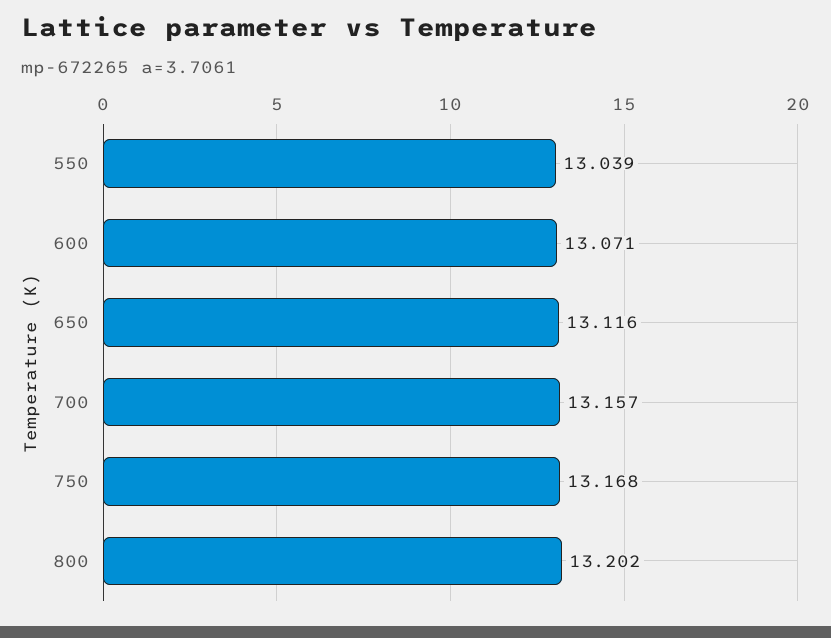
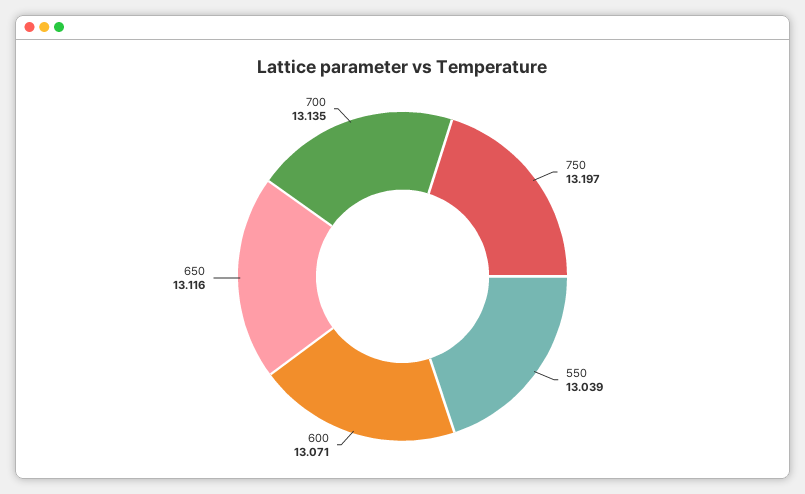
  {
    "550": 13.039,
    "600": 13.071,
    "650": 13.116,
-   "700": 13.157,
+   "700": 13.135,
-   "750": 13.168,
+   "750": 13.197
-   "800": 13.202
  }

